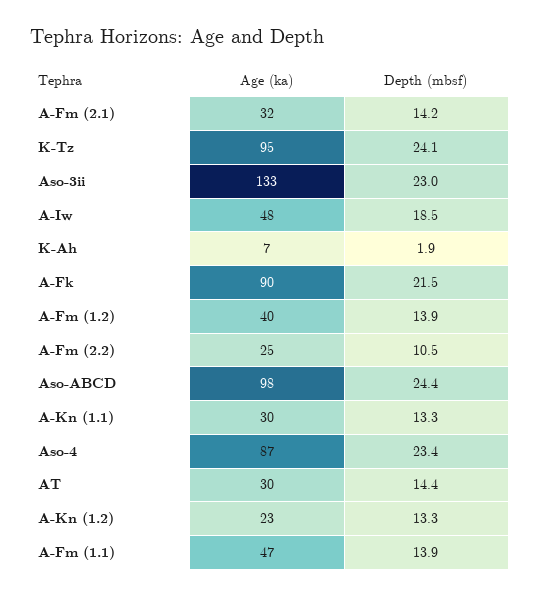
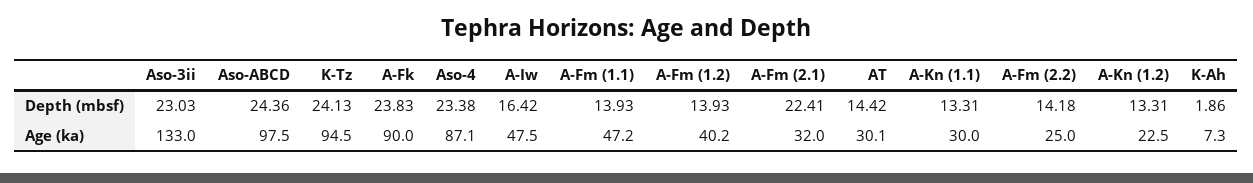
  {
    "Age (ka)": {
      "A-Fm (2.1)": 32,
      "K-Tz": 94.5,
      "Aso-3ii": 133,
      "A-Iw": 47.5,
      "K-Ah": 7.3,
      "A-Fk": 90,
      "A-Fm (1.2)": 40.2,
      "A-Fm (2.2)": 25,
      "Aso-ABCD": 97.5,
      "A-Kn (1.1)": 30,
      "Aso-4": 87.1,
      "AT": 30.1,
      "A-Kn (1.2)": 22.5,
      "A-Fm (1.1)": 47.2
    },
    "Depth (mbsf)": {
-     "A-Fm (2.1)": 14.2,
+     "A-Fm (2.1)": 22.41,
      "K-Tz": 24.13,
      "Aso-3ii": 23.03,
-     "A-Iw": 18.5,
+     "A-Iw": 16.42,
      "K-Ah": 1.86,
-     "A-Fk": 21.5,
+     "A-Fk": 23.83,
      "A-Fm (1.2)": 13.93,
-     "A-Fm (2.2)": 10.5,
+     "A-Fm (2.2)": 14.18,
      "Aso-ABCD": 24.36,
      "A-Kn (1.1)": 13.31,
      "Aso-4": 23.38,
      "AT": 14.42,
      "A-Kn (1.2)": 13.31,
      "A-Fm (1.1)": 13.93
    }
  }

